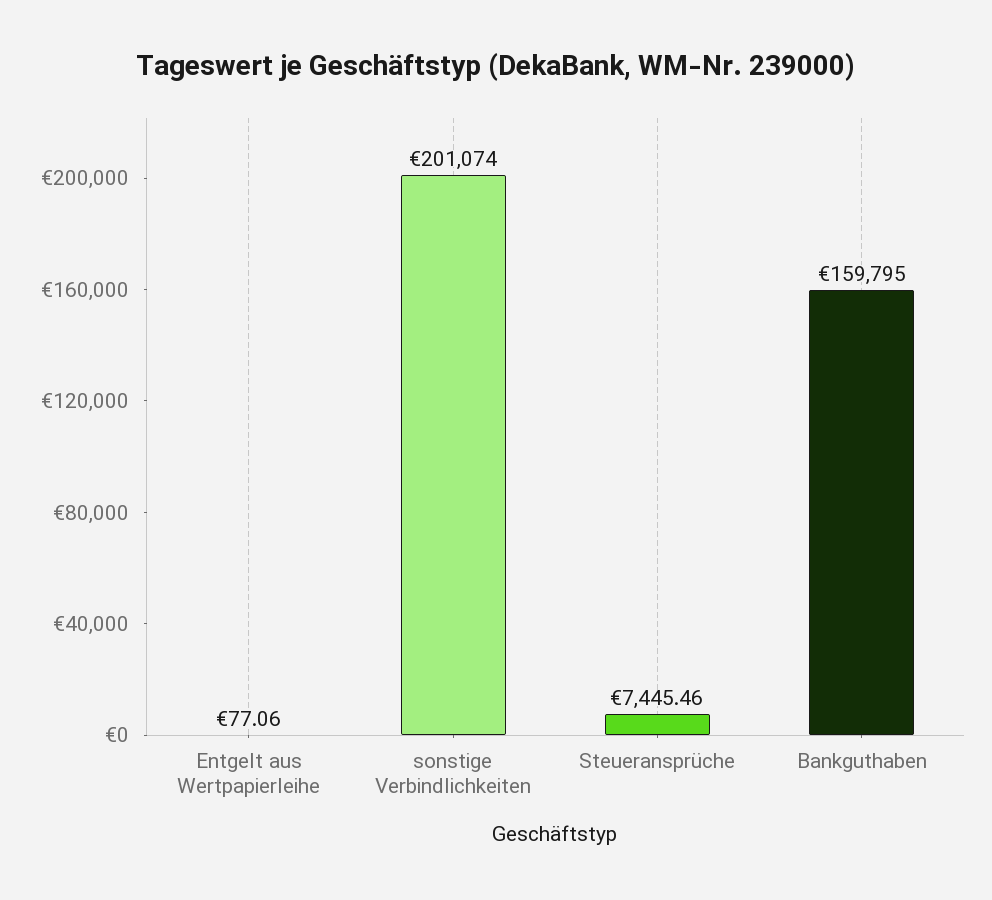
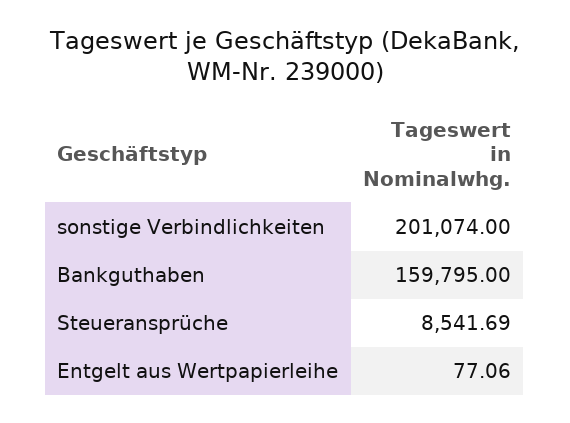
  {
    "Entgelt aus Wertpapierleihe": 77.06,
    "sonstige Verbindlichkeiten": 201074,
-   "Steueransprüche": 7445.46,
+   "Steueransprüche": 8541.69,
    "Bankguthaben": 159795
  }

